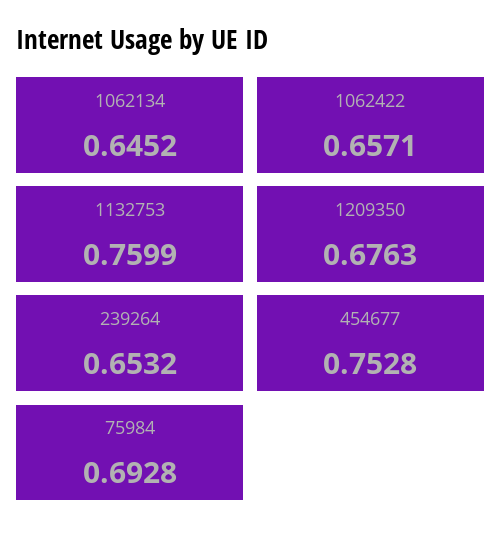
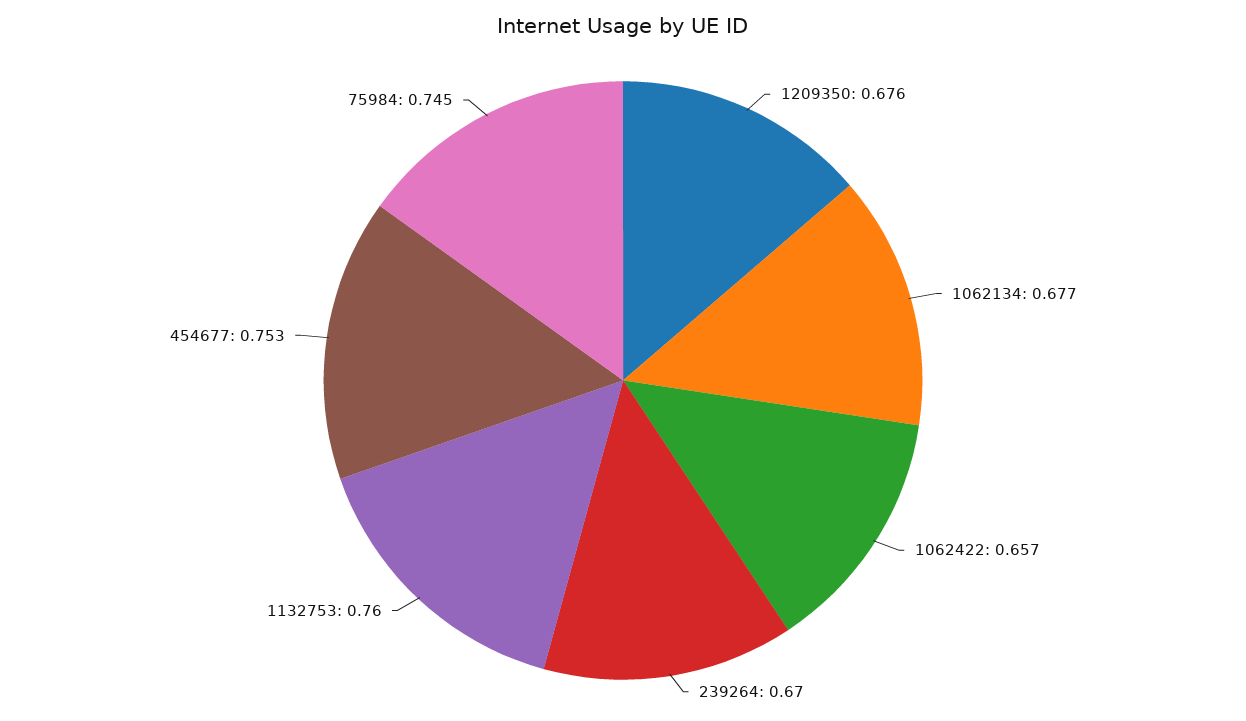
  {
-   "1062134": 0.6452,
+   "1062134": 0.677,
    "1062422": 0.6571,
    "1132753": 0.7599,
    "1209350": 0.6763,
-   "239264": 0.6532,
+   "239264": 0.67,
    "454677": 0.7528,
-   "75984": 0.6928
+   "75984": 0.745
  }

